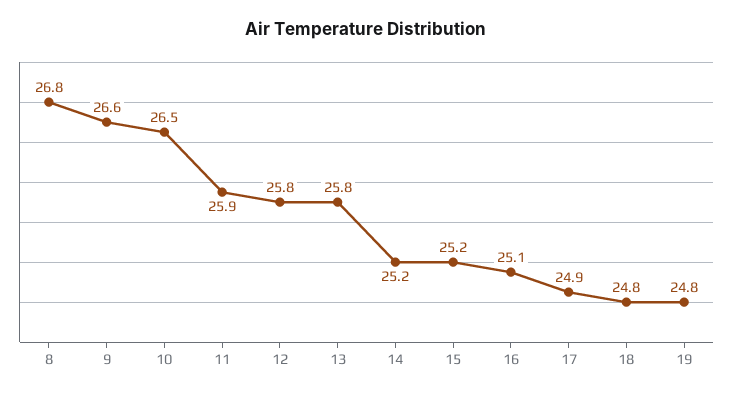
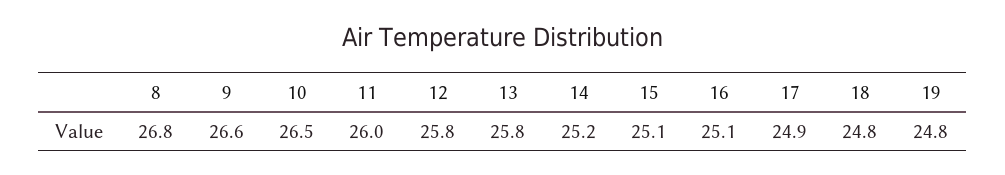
  {
    "8": 26.8,
    "9": 26.6,
    "10": 26.5,
-   "11": 25.9,
+   "11": 26,
    "12": 25.8,
    "13": 25.8,
    "14": 25.2,
-   "15": 25.2,
+   "15": 25.1,
    "16": 25.1,
    "17": 24.9,
    "18": 24.8,
    "19": 24.8
  }

